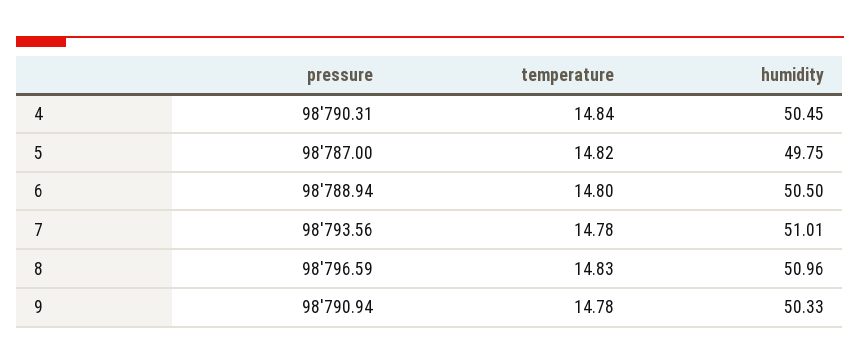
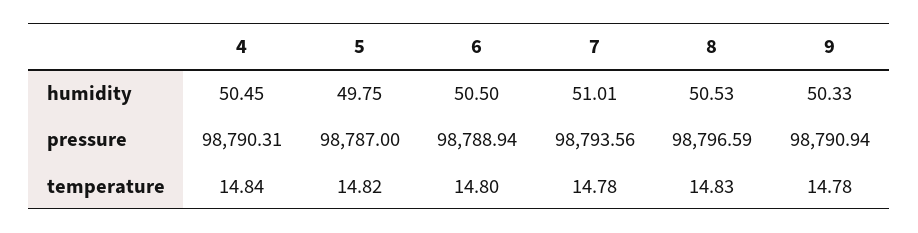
  {
    "pressure": {
      "4": 98790.31,
      "5": 98787,
      "6": 98788.94,
      "7": 98793.56,
      "8": 98796.59,
      "9": 98790.94
    },
    "temperature": {
      "4": 14.84,
      "5": 14.82,
      "6": 14.8,
      "7": 14.78,
      "8": 14.83,
      "9": 14.78
    },
    "humidity": {
      "4": 50.45,
      "5": 49.75,
      "6": 50.5,
      "7": 51.01,
-     "8": 50.96,
+     "8": 50.53,
      "9": 50.33
    }
  }

